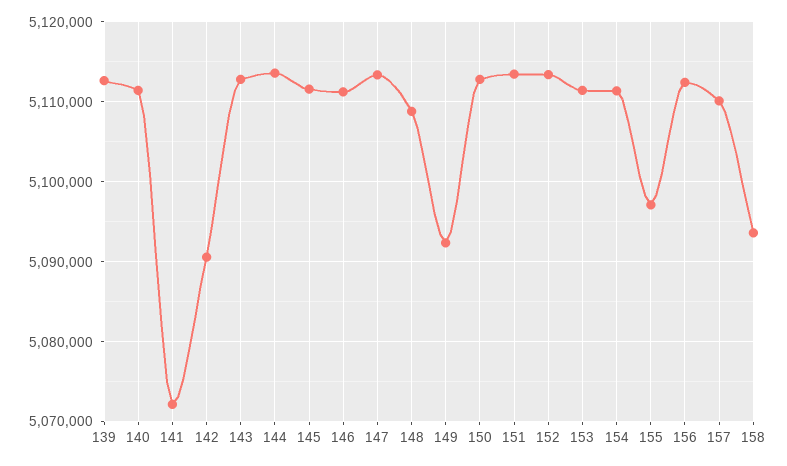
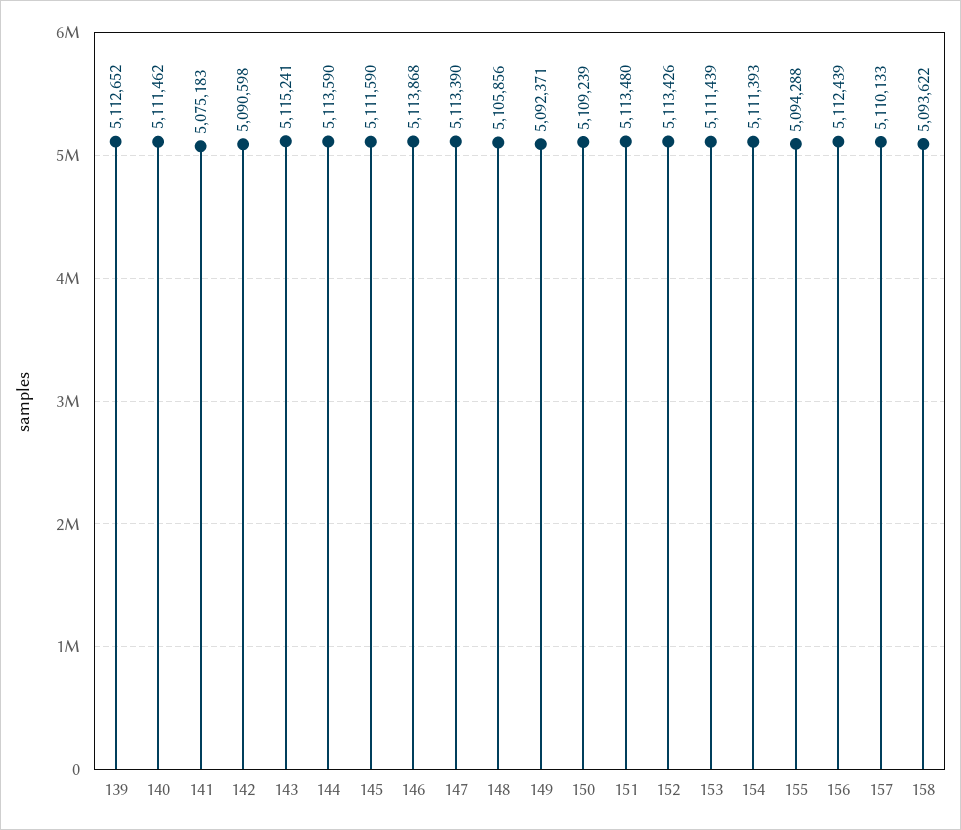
  {
    "139": 5112652,
    "140": 5111462,
-   "141": 5072000,
+   "141": 5075183,
    "142": 5090598,
-   "143": 5113000,
+   "143": 5115241,
    "144": 5113590,
    "145": 5111590,
-   "146": 5111000,
+   "146": 5113868,
    "147": 5113390,
-   "148": 5109000,
+   "148": 5105856,
    "149": 5092371,
-   "150": 5113000,
+   "150": 5109239,
    "151": 5113480,
    "152": 5113426,
    "153": 5111439,
    "154": 5111393,
-   "155": 5097000,
+   "155": 5094288,
    "156": 5112439,
    "157": 5110133,
    "158": 5093622
  }

